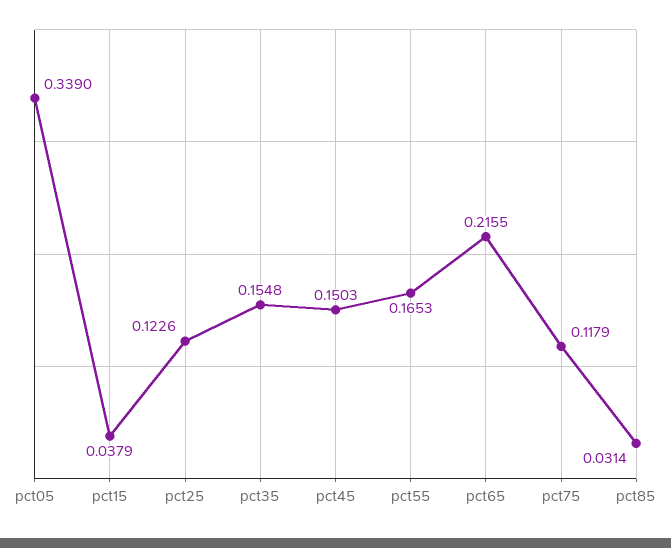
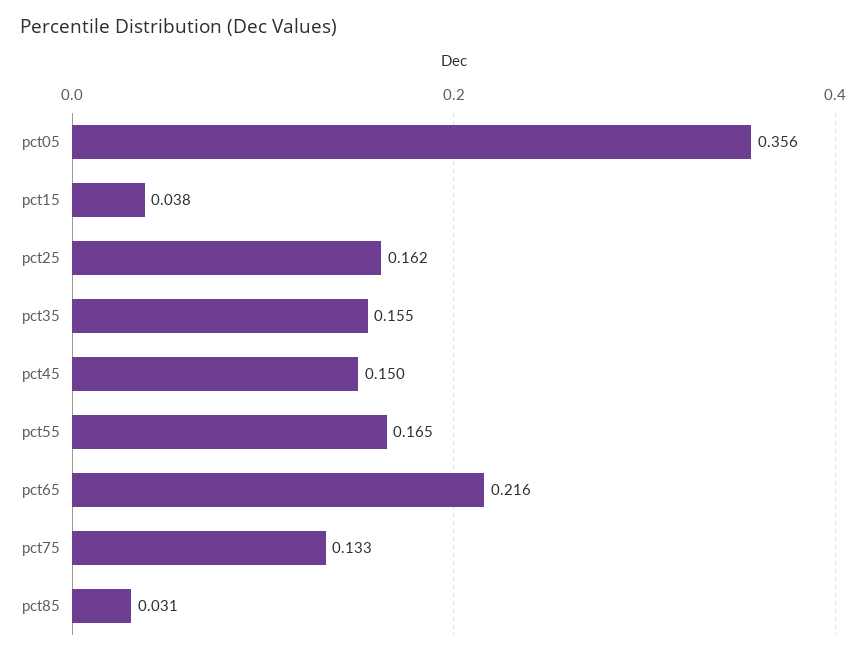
  {
-   "pct05": 0.339,
+   "pct05": 0.356,
    "pct15": 0.0379,
-   "pct25": 0.1226,
+   "pct25": 0.162,
    "pct35": 0.1548,
    "pct45": 0.1503,
    "pct55": 0.1653,
    "pct65": 0.2155,
-   "pct75": 0.1179,
+   "pct75": 0.133,
    "pct85": 0.0314
  }

